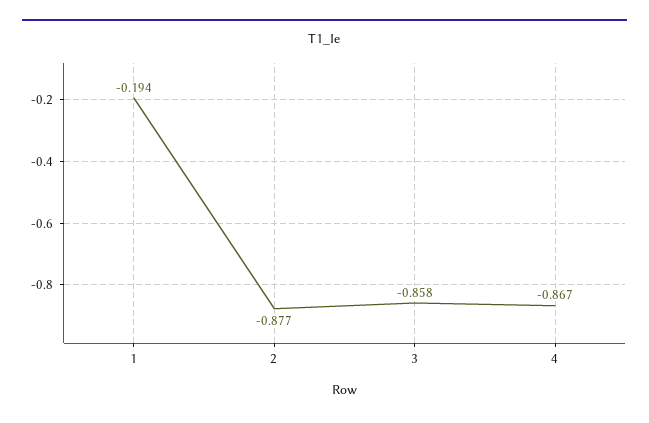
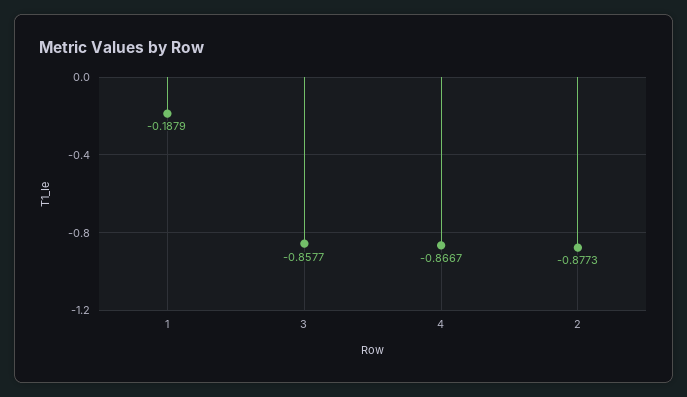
  {
-   "1": -0.194,
+   "1": -0.1879,
    "2": -0.8773,
    "3": -0.8577,
    "4": -0.8667
  }

